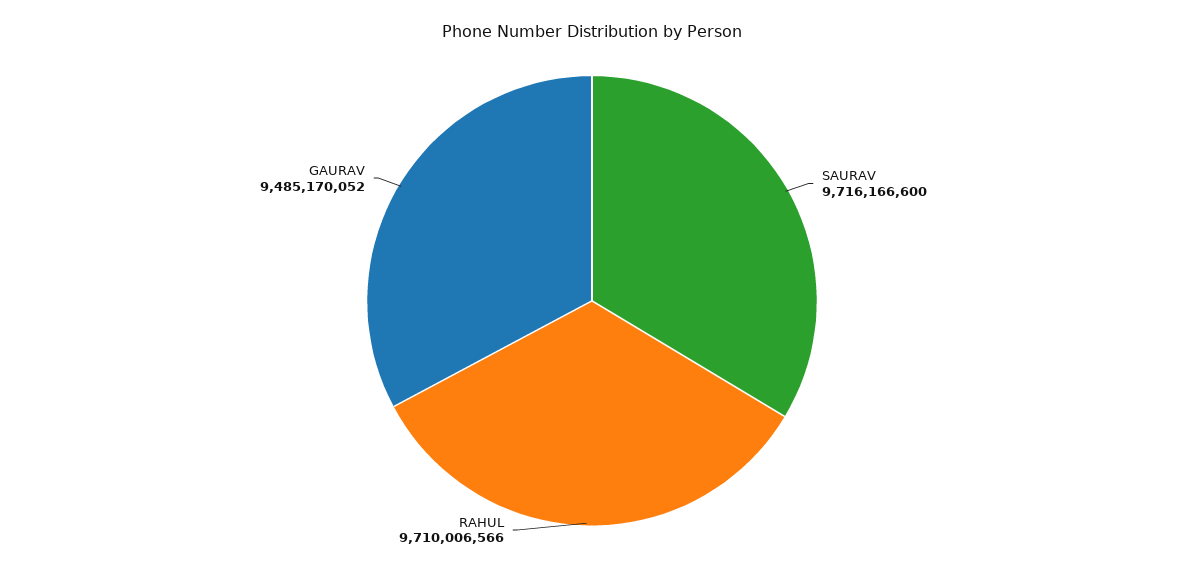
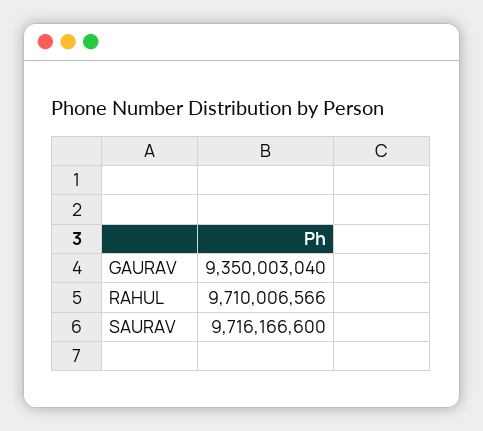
  {
    "SAURAV": 9716166600,
    "RAHUL": 9710006566,
-   "GAURAV": 9485170052
+   "GAURAV": 9350003040
  }

